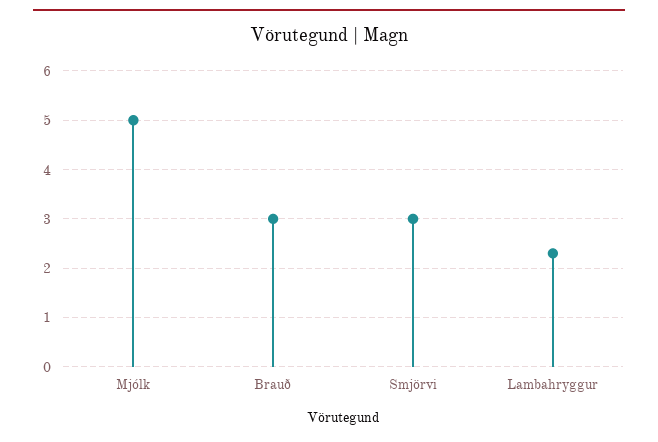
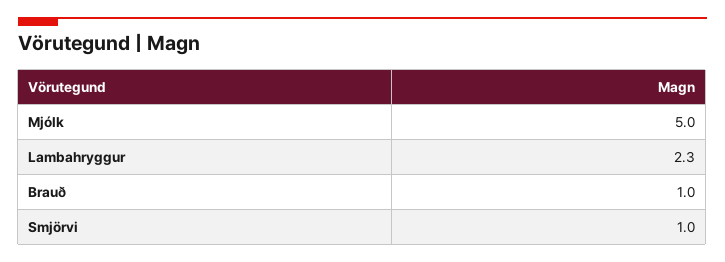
  {
    "Mjólk": 5,
-   "Brauð": 3,
+   "Brauð": 1,
-   "Smjörvi": 3,
+   "Smjörvi": 1,
    "Lambahryggur": 2.3
  }

